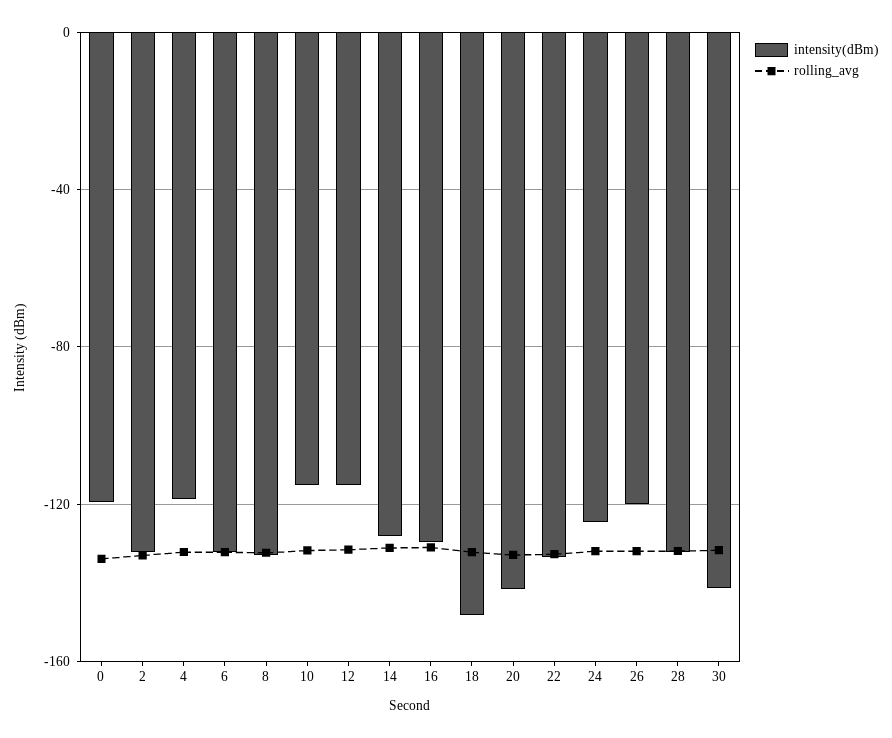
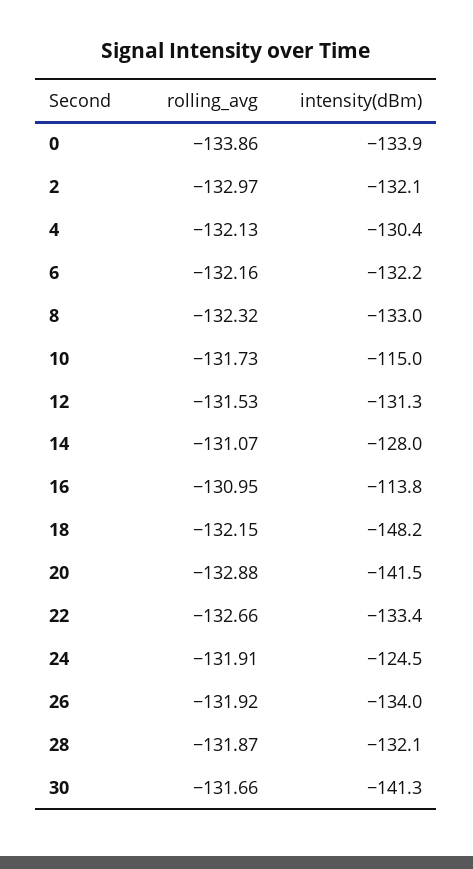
  {
    "intensity(dBm)": {
-     "0": -120,
+     "0": -133.9,
      "2": -132.1,
-     "4": -120,
+     "4": -130.4,
      "6": -132.2,
      "8": -133,
      "10": -115,
-     "12": -115,
+     "12": -131.3,
      "14": -128,
-     "16": -130,
+     "16": -113.8,
      "18": -148.2,
      "20": -141.5,
      "22": -133.4,
      "24": -124.5,
-     "26": -120,
+     "26": -134,
      "28": -132.1,
      "30": -141.3
    },
    "rolling_avg": {
      "0": -133.86,
      "2": -132.97,
      "4": -132.13,
      "6": -132.16,
      "8": -132.32,
      "10": -131.73,
      "12": -131.53,
      "14": -131.07,
      "16": -130.95,
      "18": -132.15,
      "20": -132.88,
      "22": -132.66,
      "24": -131.91,
      "26": -131.92,
      "28": -131.87,
      "30": -131.66
    }
  }

